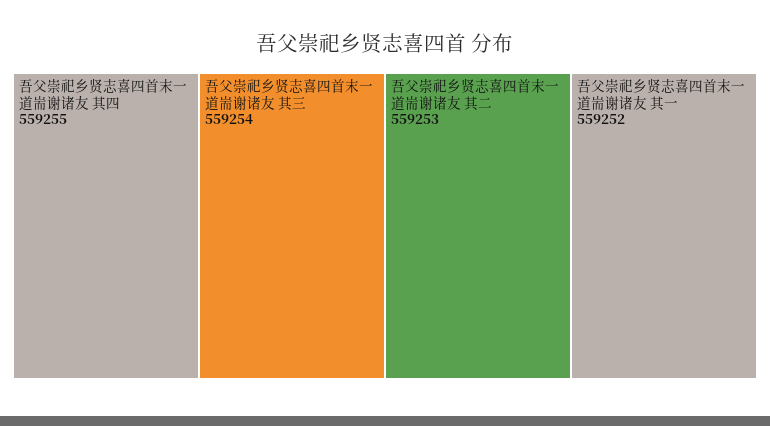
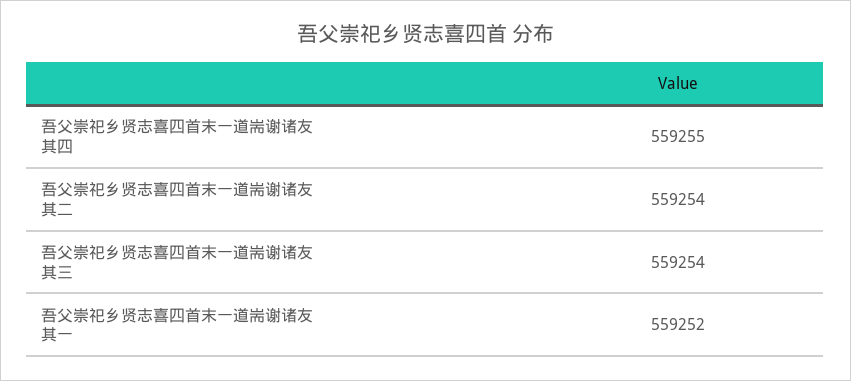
  {
    "吾父崇祀乡贤志喜四首末一道耑谢诸友 其四": 559255,
    "吾父崇祀乡贤志喜四首末一道耑谢诸友 其三": 559254,
-   "吾父崇祀乡贤志喜四首末一道耑谢诸友 其二": 559253,
+   "吾父崇祀乡贤志喜四首末一道耑谢诸友 其二": 559254,
    "吾父崇祀乡贤志喜四首末一道耑谢诸友 其一": 559252
  }

